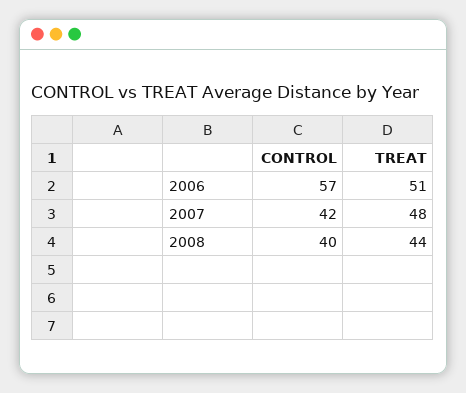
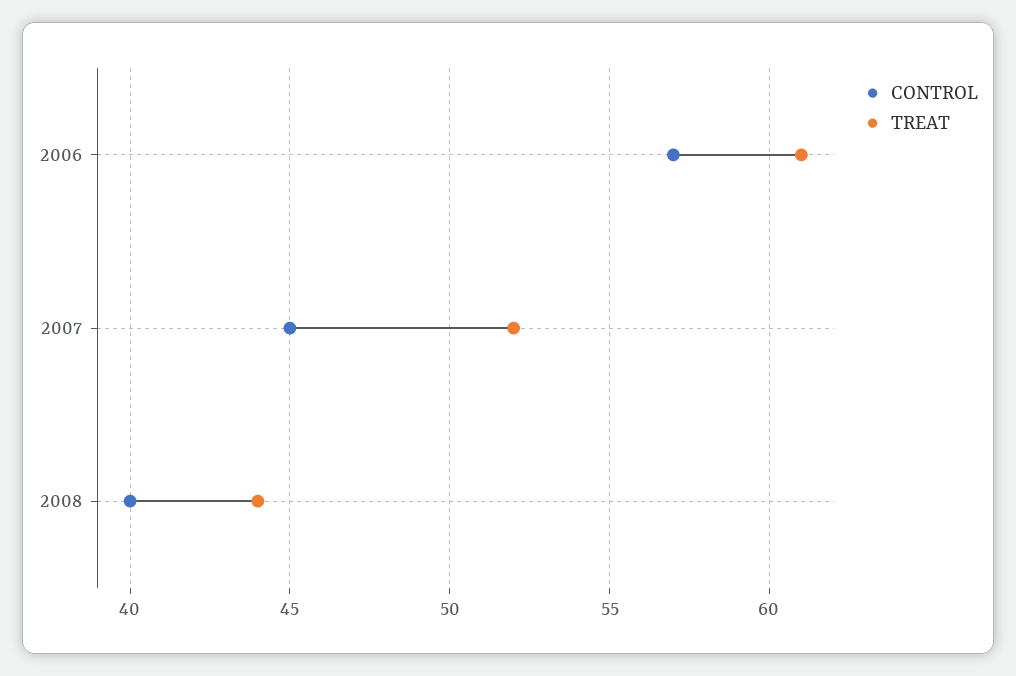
  {
    "CONTROL": {
      "2006": 57,
-     "2007": 42,
+     "2007": 45,
      "2008": 40
    },
    "TREAT": {
-     "2006": 51,
+     "2006": 61,
-     "2007": 48,
+     "2007": 52,
      "2008": 44
    }
  }

